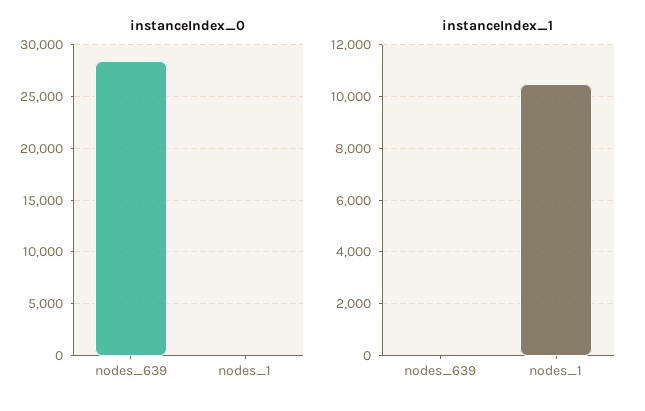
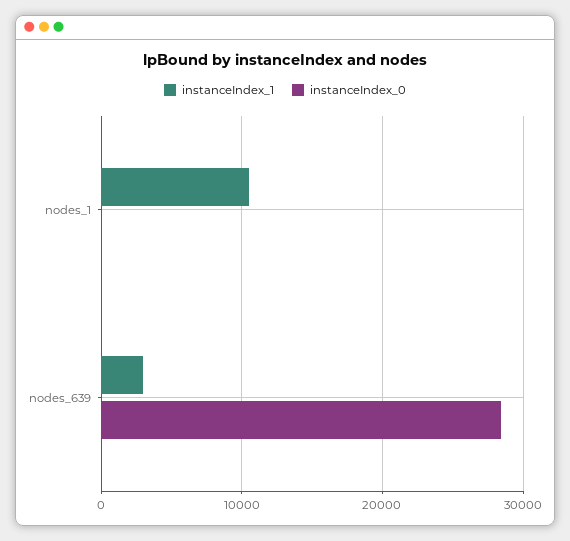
  {
    "instanceIndex_0": {
      "nodes_639": 28000,
      "nodes_1": 0
    },
    "instanceIndex_1": {
-     "nodes_639": 0,
+     "nodes_639": 3000,
      "nodes_1": 10500
    }
  }

